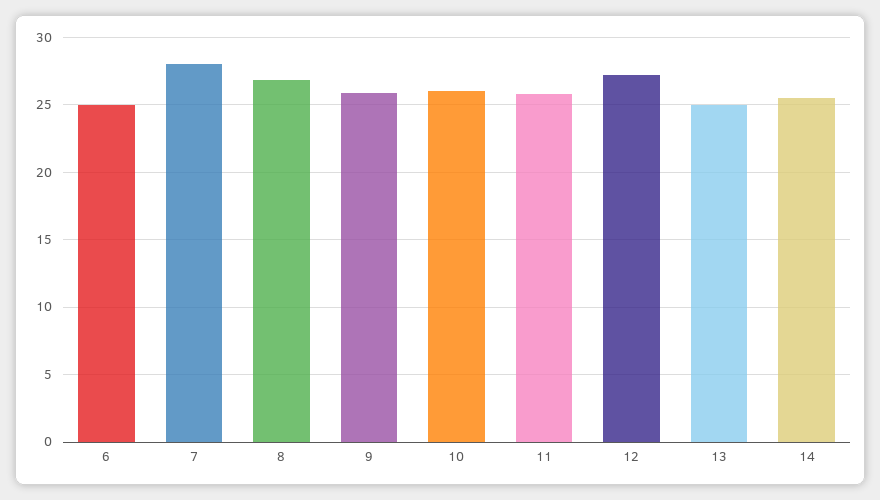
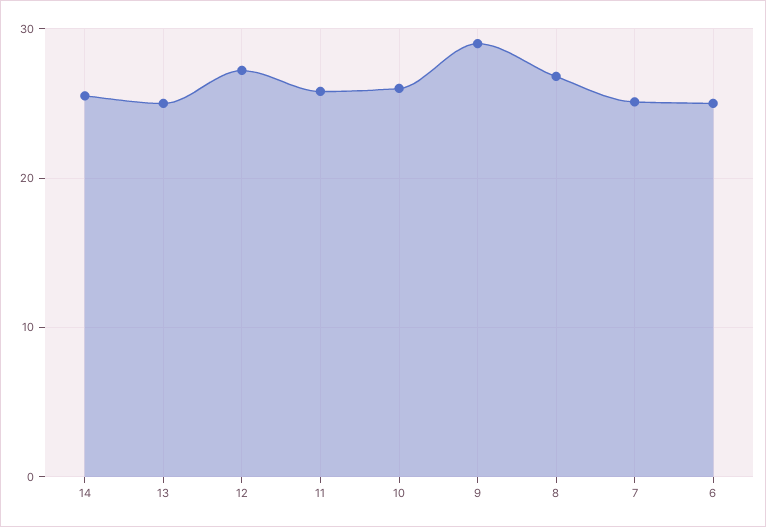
  {
    "6": 25,
-   "7": 28,
+   "7": 25,
    "8": 27,
-   "9": 26,
+   "9": 29,
    "10": 26,
    "11": 26,
    "12": 27,
    "13": 25,
    "14": 25.5
  }

